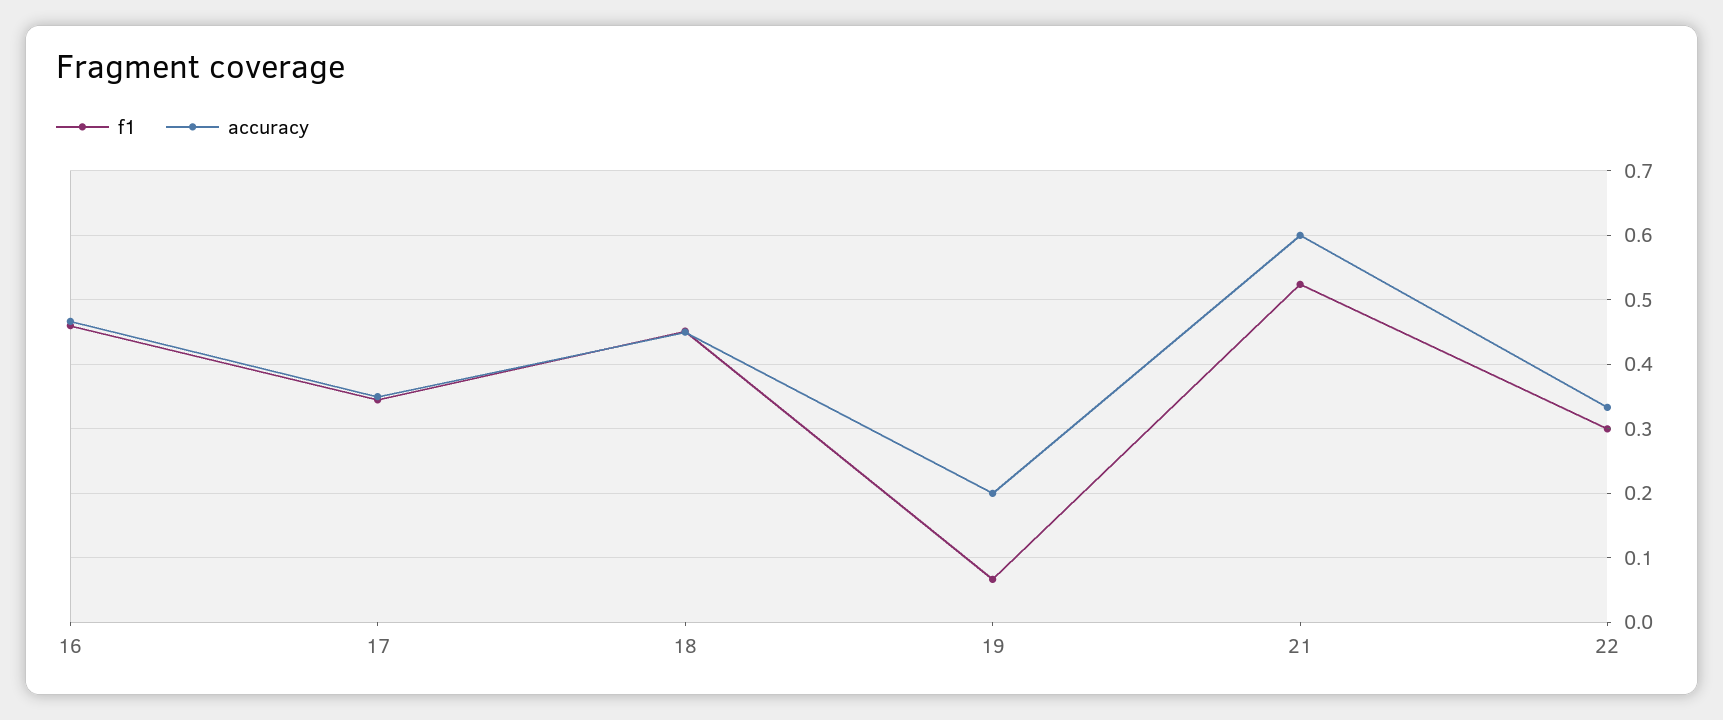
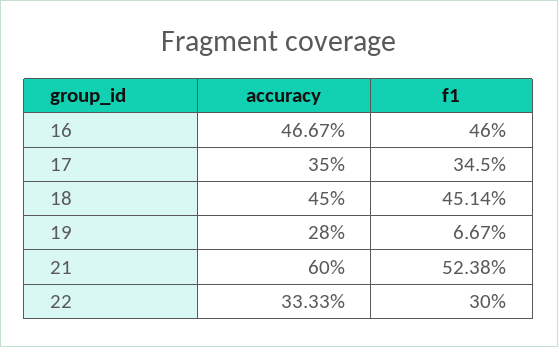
  {
    "f1": {
      "16": 0.46,
      "17": 0.345,
      "18": 0.4514,
      "19": 0.0667,
      "21": 0.5238,
      "22": 0.3
    },
    "accuracy": {
      "16": 0.4667,
      "17": 0.35,
      "18": 0.45,
-     "19": 0.2,
+     "19": 0.28,
      "21": 0.6,
      "22": 0.3333
    }
  }

